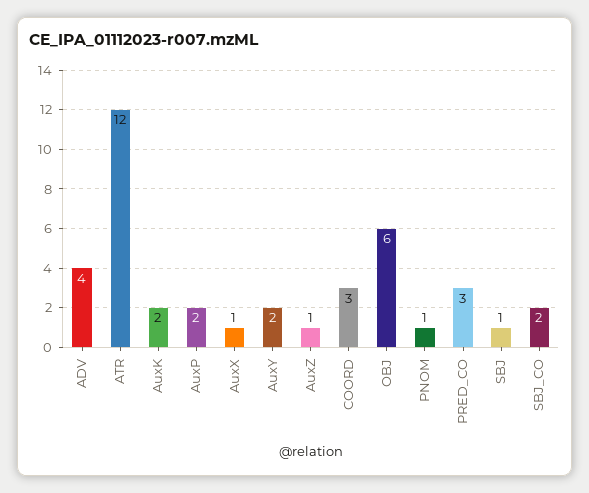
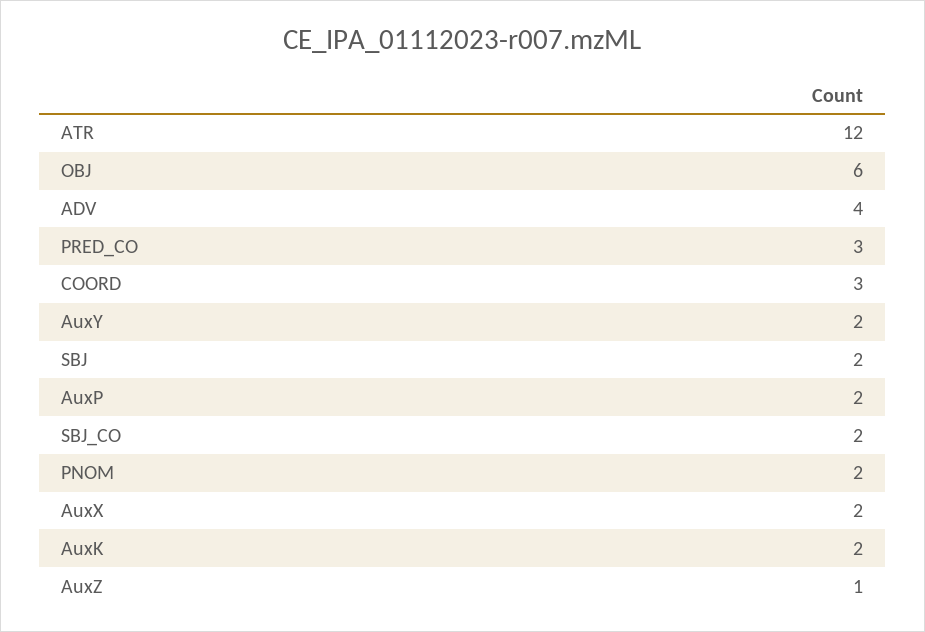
  {
    "ADV": 4,
    "ATR": 12,
    "AuxK": 2,
    "AuxP": 2,
-   "AuxX": 1,
+   "AuxX": 2,
    "AuxY": 2,
    "AuxZ": 1,
    "COORD": 3,
    "OBJ": 6,
-   "PNOM": 1,
+   "PNOM": 2,
    "PRED_CO": 3,
-   "SBJ": 1,
+   "SBJ": 2,
    "SBJ_CO": 2
  }

